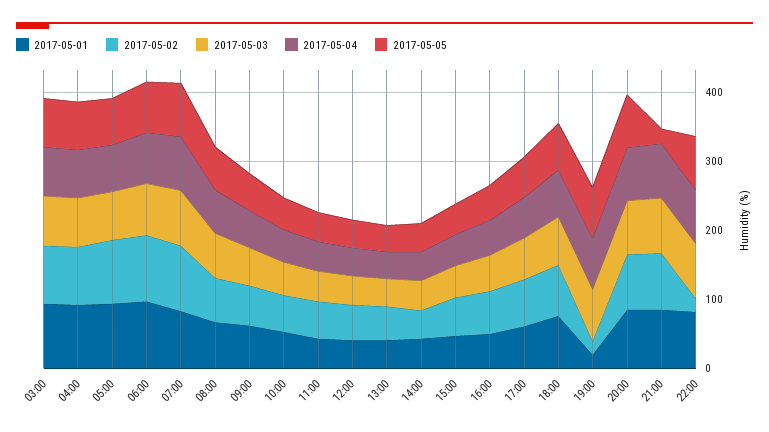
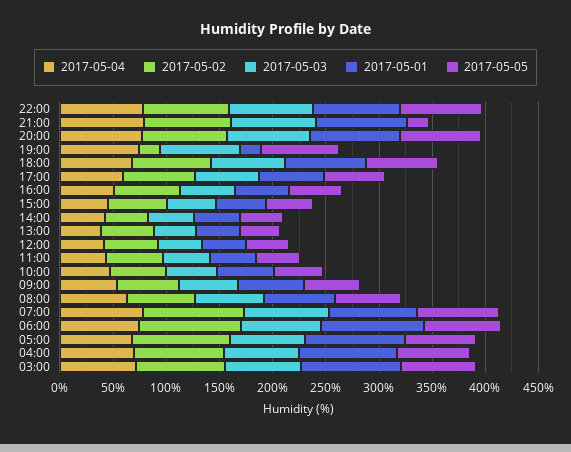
  {
    "2017-05-01": {
      "03:00": 90,
      "04:00": 90,
      "05:00": 90,
      "06:00": 100,
      "07:00": 80,
      "08:00": 70,
      "09:00": 60,
      "10:00": 50,
      "11:00": 40,
      "12:00": 40,
      "13:00": 40,
      "14:00": 40,
      "15:00": 50,
      "16:00": 50,
      "17:00": 60,
      "18:00": 80,
      "19:00": 20,
      "20:00": 90,
      "21:00": 90,
      "22:00": 80
    },
    "2017-05-02": {
      "03:00": 80,
      "04:00": 80,
      "05:00": 90,
      "06:00": 100,
      "07:00": 100,
      "08:00": 60,
      "09:00": 60,
      "10:00": 50,
      "11:00": 50,
      "12:00": 50,
      "13:00": 50,
      "14:00": 40,
      "15:00": 60,
      "16:00": 60,
      "17:00": 70,
      "18:00": 70,
      "19:00": 20,
      "20:00": 80,
      "21:00": 80,
-     "22:00": 20
+     "22:00": 80
    },
    "2017-05-03": {
      "03:00": 70,
      "04:00": 70,
      "05:00": 70,
      "06:00": 80,
      "07:00": 80,
      "08:00": 70,
      "09:00": 60,
      "10:00": 50,
      "11:00": 40,
      "12:00": 40,
      "13:00": 40,
      "14:00": 40,
      "15:00": 50,
      "16:00": 50,
      "17:00": 60,
      "18:00": 70,
      "19:00": 80,
      "20:00": 80,
      "21:00": 80,
      "22:00": 80
    },
    "2017-05-04": {
      "03:00": 70,
      "04:00": 70,
      "05:00": 70,
      "06:00": 70,
      "07:00": 80,
      "08:00": 60,
      "09:00": 50,
      "10:00": 50,
      "11:00": 40,
      "12:00": 40,
      "13:00": 40,
      "14:00": 40,
      "15:00": 50,
      "16:00": 50,
      "17:00": 60,
      "18:00": 70,
      "19:00": 70,
      "20:00": 80,
      "21:00": 80,
      "22:00": 80
    },
    "2017-05-05": {
      "03:00": 70,
      "04:00": 70,
      "05:00": 70,
      "06:00": 70,
      "07:00": 80,
      "08:00": 60,
      "09:00": 50,
      "10:00": 50,
      "11:00": 40,
      "12:00": 40,
      "13:00": 40,
      "14:00": 40,
      "15:00": 40,
      "16:00": 50,
      "17:00": 60,
      "18:00": 70,
      "19:00": 70,
      "20:00": 80,
      "21:00": 20,
      "22:00": 80
    }
  }

